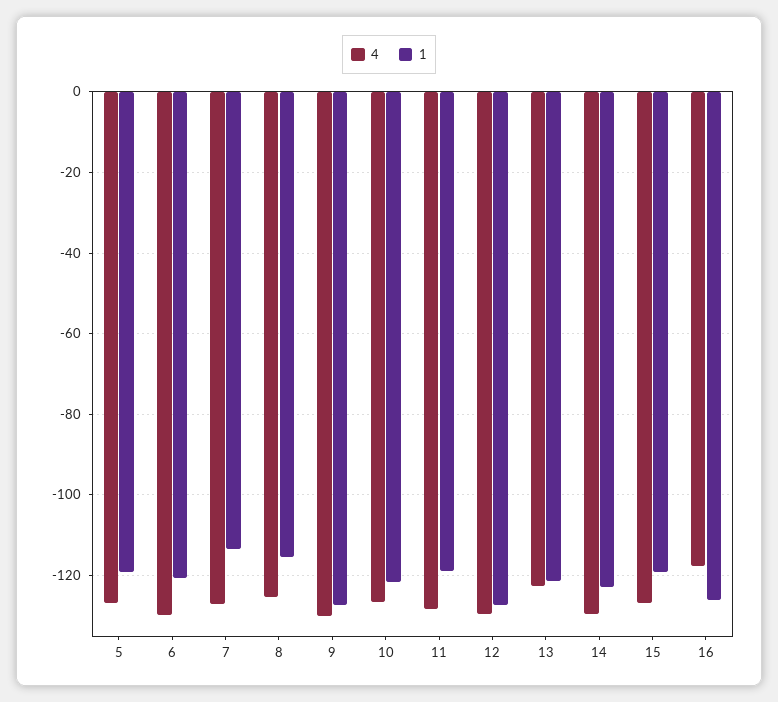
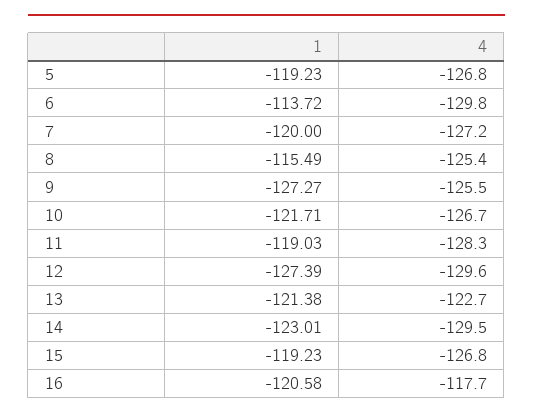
  {
    "4": {
      "5": -126.8,
      "6": -129.8,
      "7": -127.2,
      "8": -125.4,
-     "9": -130,
+     "9": -125.5,
      "10": -126.7,
      "11": -128.3,
      "12": -129.6,
      "13": -122.7,
      "14": -129.5,
      "15": -126.8,
      "16": -117.7
    },
    "1": {
      "5": -119.23,
-     "6": -120,
+     "6": -113.72,
-     "7": -114,
+     "7": -120,
      "8": -115.49,
      "9": -127.27,
      "10": -121.71,
      "11": -119.03,
      "12": -127.39,
      "13": -121.38,
      "14": -123.01,
      "15": -119.23,
-     "16": -126
+     "16": -120.58
    }
  }

